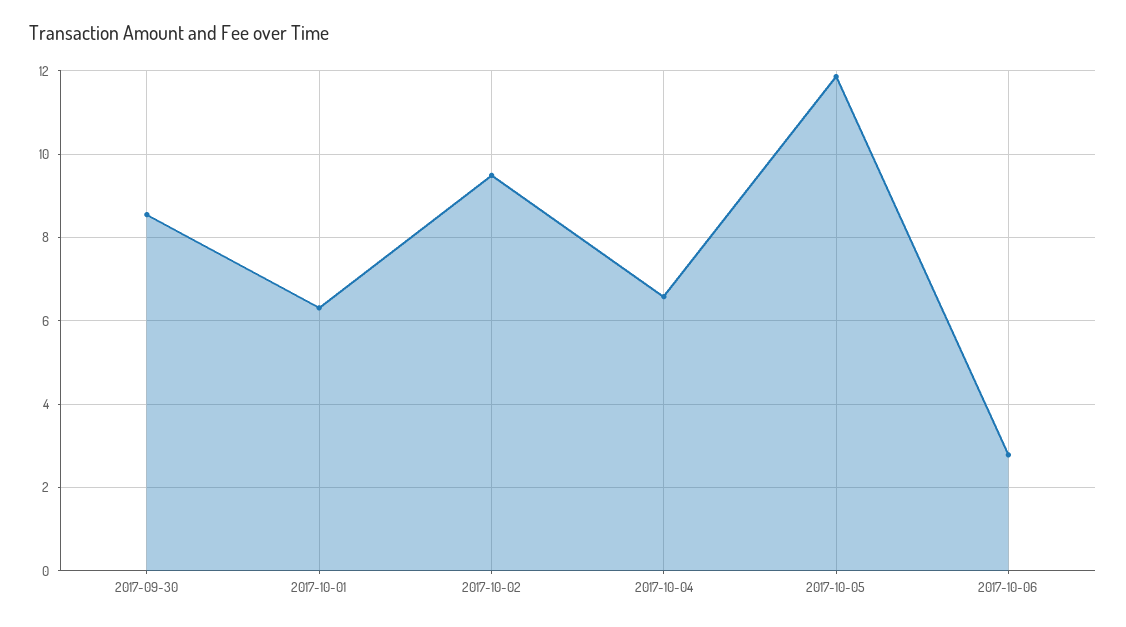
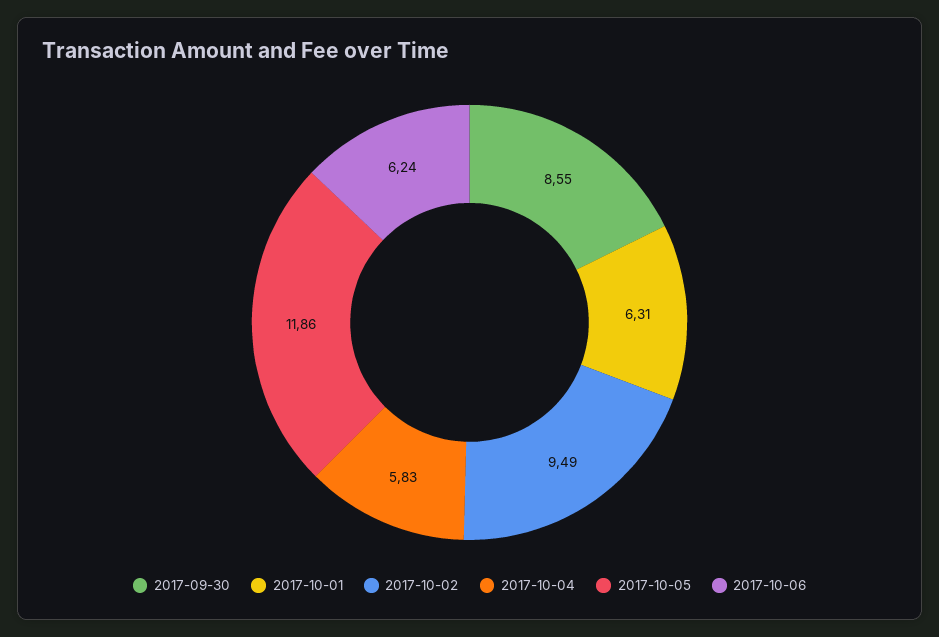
  {
    "2017-09-30": 8.55,
    "2017-10-01": 6.31,
    "2017-10-02": 9.49,
-   "2017-10-04": 6.6,
+   "2017-10-04": 5.83,
    "2017-10-05": 11.86,
-   "2017-10-06": 2.8
+   "2017-10-06": 6.24
  }

